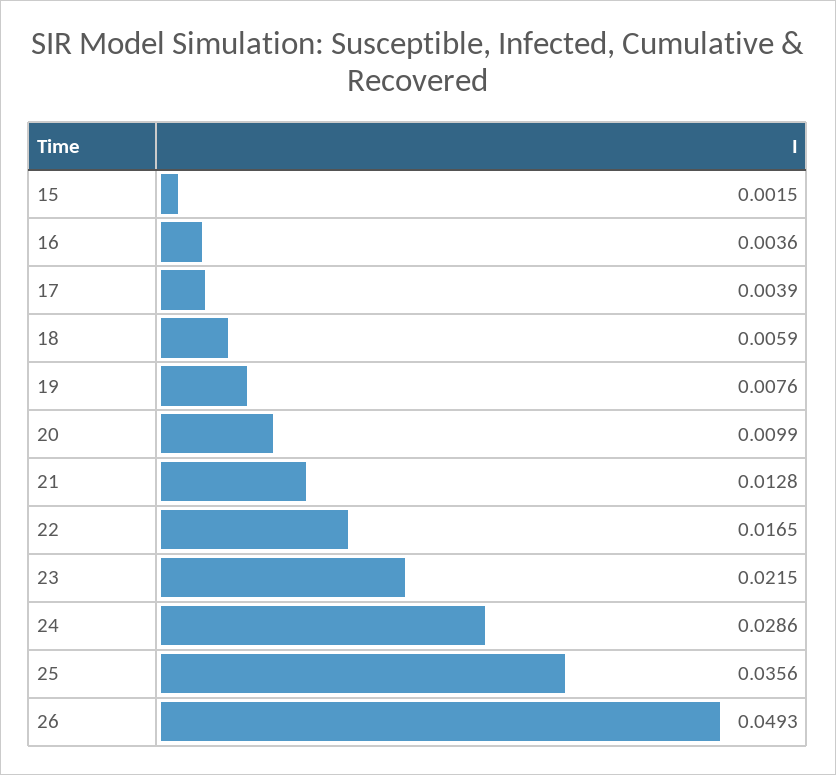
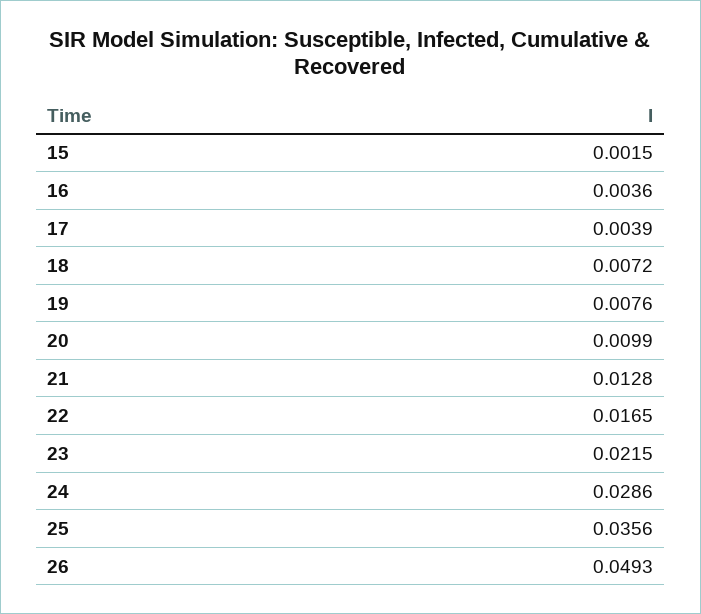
  {
    "15": 0.0015,
    "16": 0.0036,
    "17": 0.0039,
-   "18": 0.0059,
+   "18": 0.0072,
    "19": 0.0076,
    "20": 0.0099,
    "21": 0.0128,
    "22": 0.0165,
    "23": 0.0215,
    "24": 0.0286,
    "25": 0.0356,
    "26": 0.0493
  }

